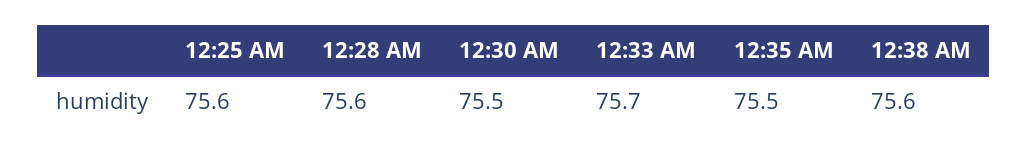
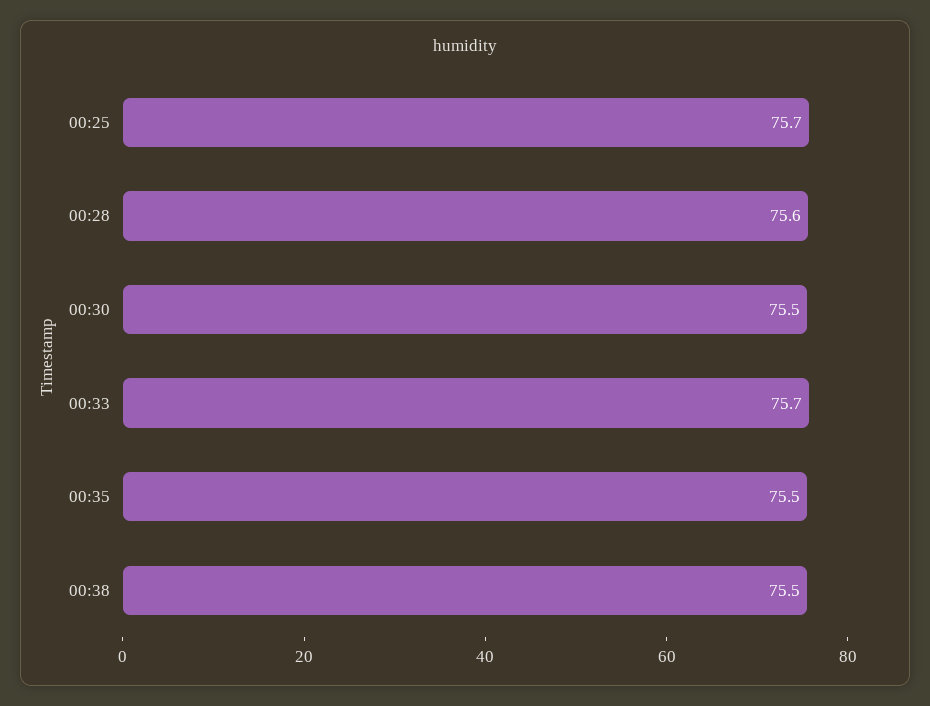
  {
-   "12:25 AM": 75.6,
+   "12:25 AM": 75.7,
    "12:28 AM": 75.6,
    "12:30 AM": 75.5,
    "12:33 AM": 75.7,
    "12:35 AM": 75.5,
-   "12:38 AM": 75.6
+   "12:38 AM": 75.5
  }

